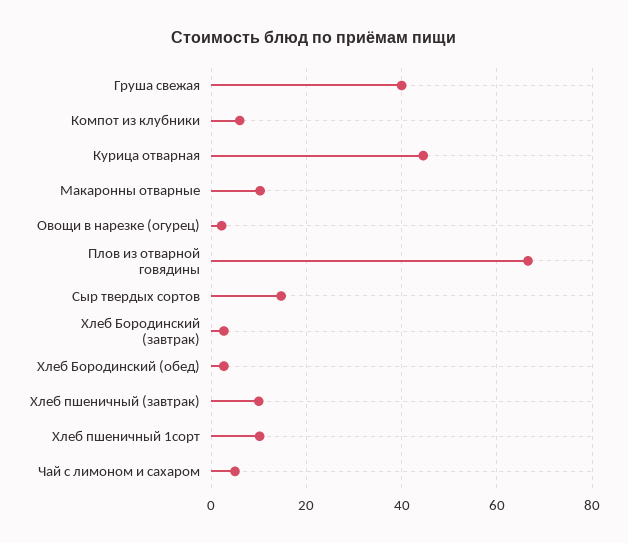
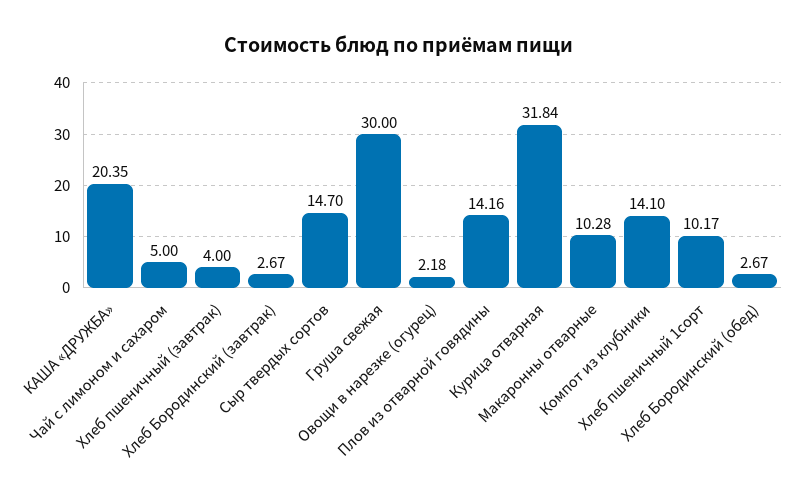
  {
-   "Груша свежая": 40,
+   "Груша свежая": 30,
-   "Компот из клубники": 6,
+   "Компот из клубники": 14.1,
-   "Курица отварная": 44,
+   "Курица отварная": 31.84,
    "Макаронны отварные": 10.28,
    "Овощи в нарезке (огурец)": 2.18,
-   "Плов из отварной говядины": 66,
+   "Плов из отварной говядины": 14.16,
    "Сыр твердых сортов": 14.7,
    "Хлеб Бородинский (завтрак)": 2.67,
    "Хлеб Бородинский (обед)": 2.67,
-   "Хлеб пшеничный (завтрак)": 10,
+   "Хлеб пшеничный (завтрак)": 4,
    "Хлеб пшеничный 1сорт": 10.17,
-   "Чай с лимоном и сахаром": 5
+   "Чай с лимоном и сахаром": 5,
+   "КАША «ДРУЖБА»": 20.35
  }

